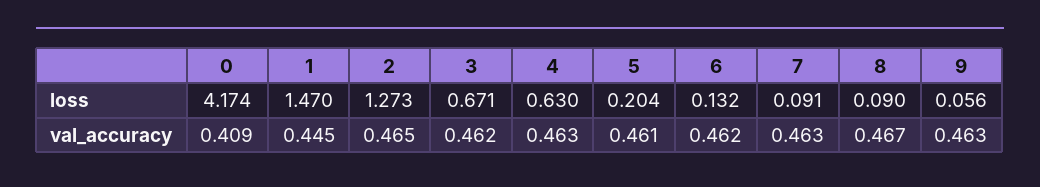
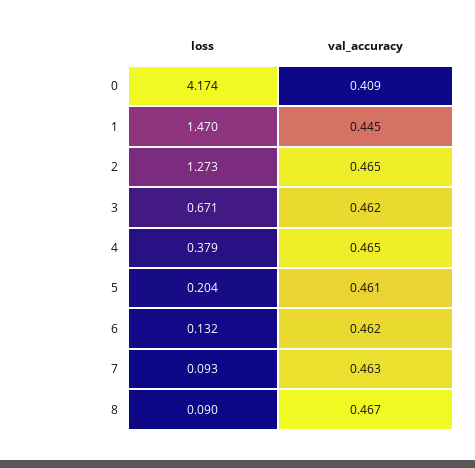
  {
    "0": {
      "loss": 4.174,
      "val_accuracy": 0.409
    },
    "1": {
      "loss": 1.47,
      "val_accuracy": 0.445
    },
    "2": {
      "loss": 1.273,
      "val_accuracy": 0.465
    },
    "3": {
      "loss": 0.671,
      "val_accuracy": 0.462
    },
    "4": {
-     "loss": 0.63,
+     "loss": 0.379,
-     "val_accuracy": 0.463
+     "val_accuracy": 0.465
    },
    "5": {
      "loss": 0.204,
      "val_accuracy": 0.461
    },
    "6": {
      "loss": 0.132,
      "val_accuracy": 0.462
    },
    "7": {
-     "loss": 0.091,
+     "loss": 0.093,
      "val_accuracy": 0.463
    },
    "8": {
      "loss": 0.09,
      "val_accuracy": 0.467
-   },
+   }
-   "9": {
-     "loss": 0.056,
-     "val_accuracy": 0.463
-   }
  }

